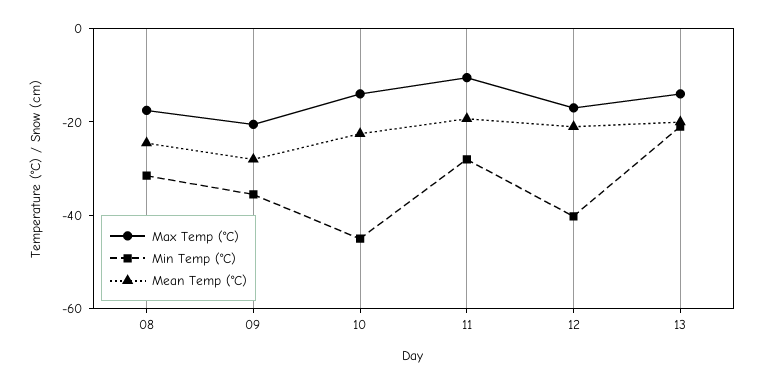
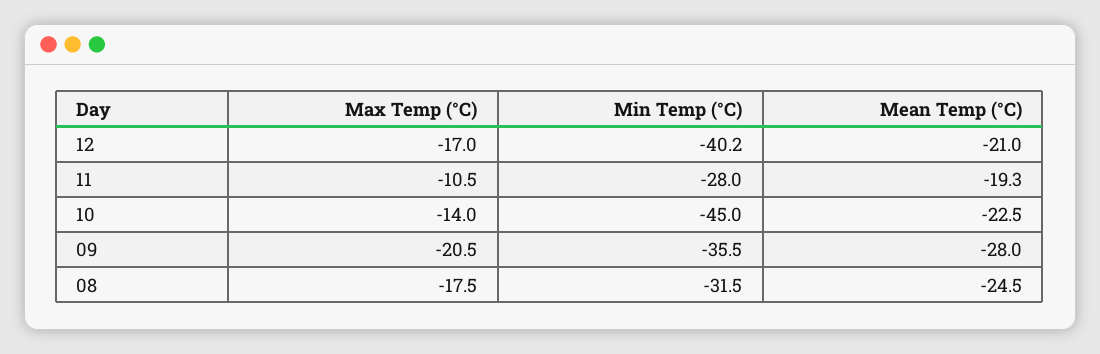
  {
    "Max Temp (°C)": {
      "08": -17.5,
      "09": -20.5,
      "10": -14,
      "11": -10.5,
-     "12": -17,
+     "12": -17
-     "13": -15
    },
    "Min Temp (°C)": {
      "08": -31.5,
      "09": -35.5,
      "10": -45,
      "11": -28,
-     "12": -40.2,
+     "12": -40.2
-     "13": -20
    },
    "Mean Temp (°C)": {
      "08": -24.5,
      "09": -28,
      "10": -22.5,
      "11": -19.3,
-     "12": -21,
+     "12": -21
-     "13": -20
    }
  }

